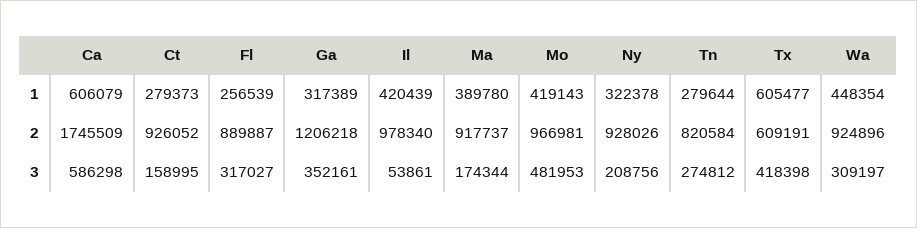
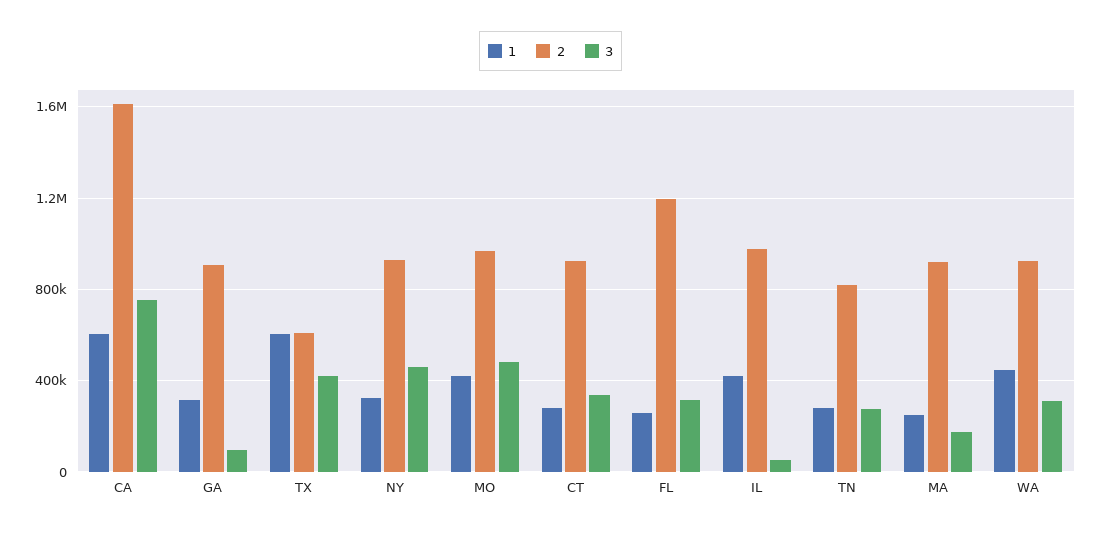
  {
    "1": {
      "Ca": 606079,
      "Ct": 279373,
      "Fl": 256539,
      "Ga": 317389,
      "Il": 420439,
-     "Ma": 389780,
+     "Ma": 250000,
      "Mo": 419143,
      "Ny": 322378,
      "Tn": 279644,
      "Tx": 605477,
      "Wa": 448354
    },
    "2": {
-     "Ca": 1745509,
+     "Ca": 1600000,
      "Ct": 926052,
-     "Fl": 889887,
+     "Fl": 1200000,
-     "Ga": 1206218,
+     "Ga": 900000,
      "Il": 978340,
      "Ma": 917737,
      "Mo": 966981,
      "Ny": 928026,
      "Tn": 820584,
      "Tx": 609191,
      "Wa": 924896
    },
    "3": {
-     "Ca": 586298,
+     "Ca": 750000,
-     "Ct": 158995,
+     "Ct": 350000,
      "Fl": 317027,
-     "Ga": 352161,
+     "Ga": 100000,
      "Il": 53861,
      "Ma": 174344,
      "Mo": 481953,
-     "Ny": 208756,
+     "Ny": 450000,
      "Tn": 274812,
      "Tx": 418398,
      "Wa": 309197
    }
  }

